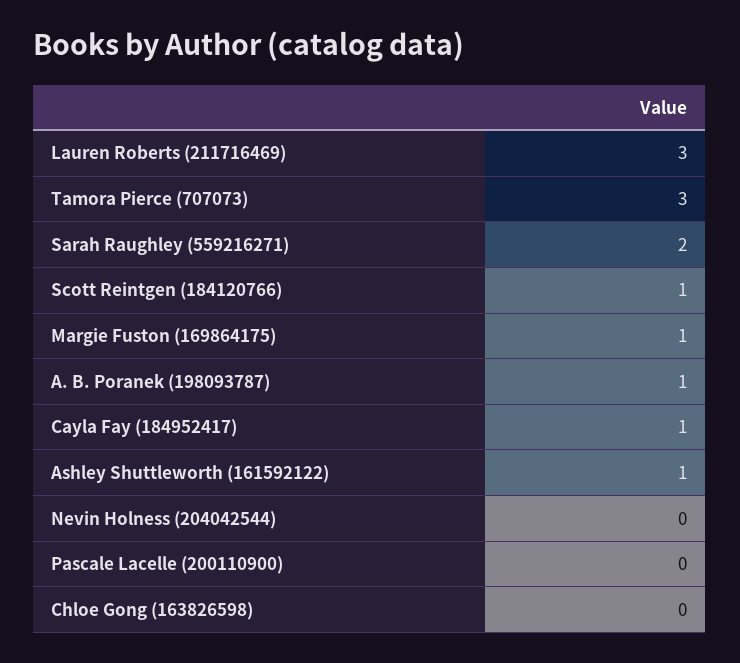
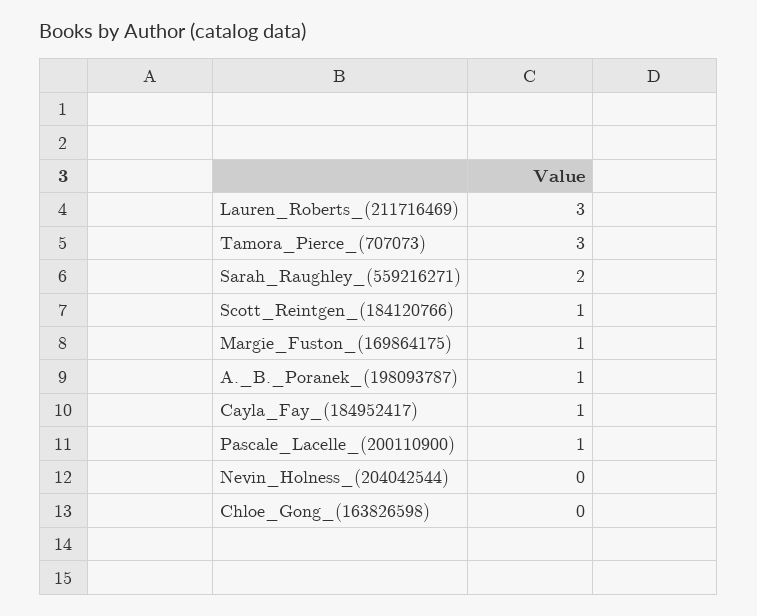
  {
    "Lauren Roberts (211716469)": 3,
    "Tamora Pierce (707073)": 3,
    "Sarah Raughley (559216271)": 2,
    "Scott Reintgen (184120766)": 1,
    "Margie Fuston (169864175)": 1,
    "A. B. Poranek (198093787)": 1,
    "Cayla Fay (184952417)": 1,
-   "Ashley Shuttleworth (161592122)": 1,
    "Nevin Holness (204042544)": 0,
-   "Pascale Lacelle (200110900)": 0,
+   "Pascale Lacelle (200110900)": 1,
    "Chloe Gong (163826598)": 0
  }

